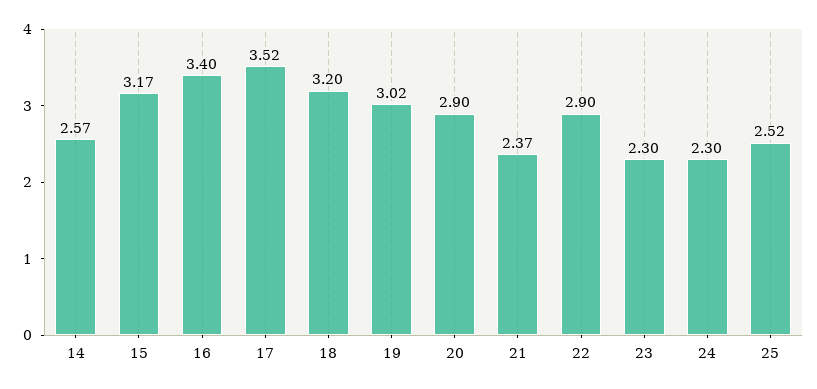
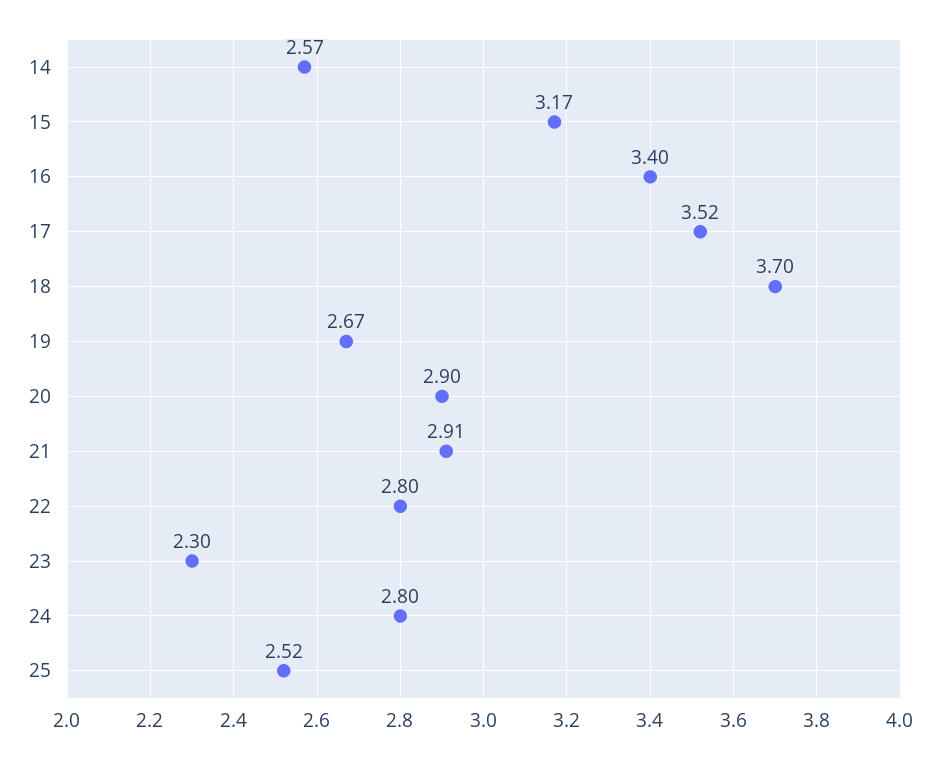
  {
    "14": 2.57,
    "15": 3.17,
    "16": 3.4,
    "17": 3.52,
-   "18": 3.2,
+   "18": 3.7,
-   "19": 3.02,
+   "19": 2.67,
    "20": 2.9,
-   "21": 2.37,
+   "21": 2.91,
-   "22": 2.9,
+   "22": 2.8,
    "23": 2.3,
-   "24": 2.3,
+   "24": 2.8,
    "25": 2.52
  }

